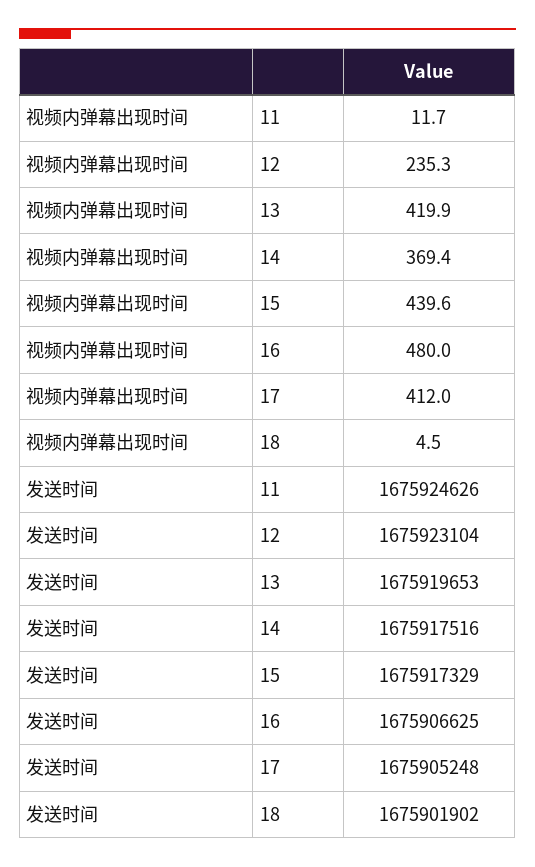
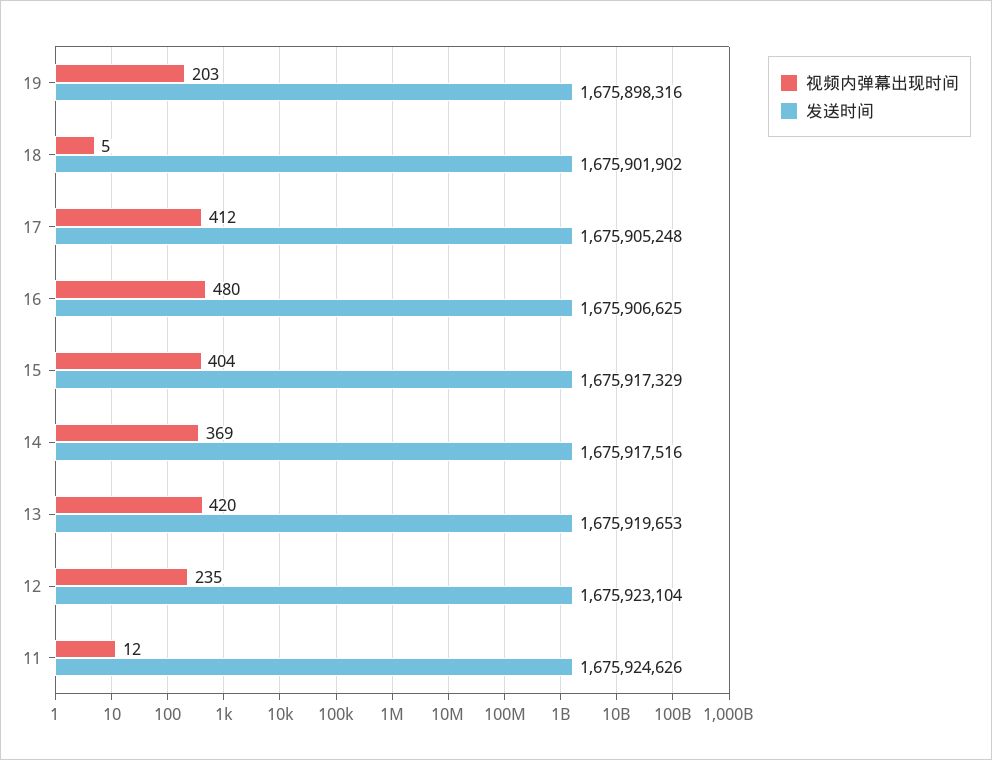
  {
    "视频内弹幕出现时间": {
      "11": 11.7,
      "12": 235.3,
      "13": 419.9,
      "14": 369.4,
-     "15": 439.6,
+     "15": 404,
      "16": 480,
      "17": 412,
-     "18": 4.5
+     "18": 4.5,
+     "19": 203
    },
    "发送时间": {
      "11": 1675924626,
      "12": 1675923104,
      "13": 1675919653,
      "14": 1675917516,
      "15": 1675917329,
      "16": 1675906625,
      "17": 1675905248,
-     "18": 1675901902
+     "18": 1675901902,
+     "19": 1675898316
    }
  }

